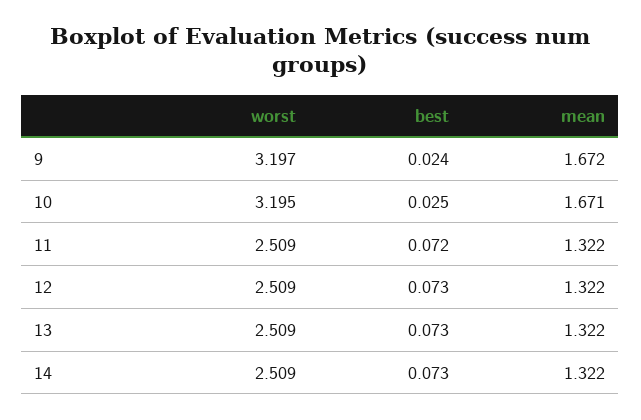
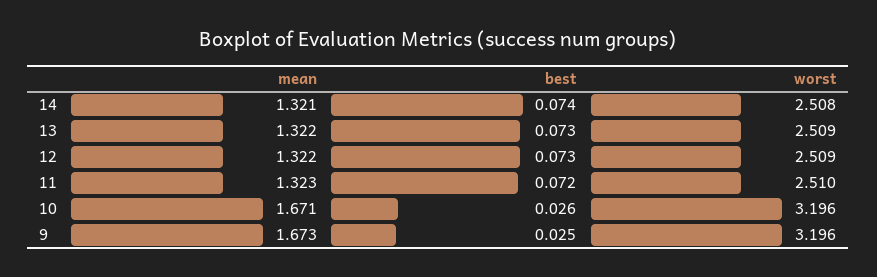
  {
    "worst": {
-     "9": 3.197,
+     "9": 3.196,
-     "10": 3.195,
+     "10": 3.196,
-     "11": 2.509,
+     "11": 2.51,
      "12": 2.509,
      "13": 2.509,
-     "14": 2.509
+     "14": 2.508
    },
    "best": {
-     "9": 0.024,
+     "9": 0.025,
-     "10": 0.025,
+     "10": 0.026,
      "11": 0.072,
      "12": 0.073,
      "13": 0.073,
-     "14": 0.073
+     "14": 0.074
    },
    "mean": {
-     "9": 1.672,
+     "9": 1.673,
      "10": 1.671,
-     "11": 1.322,
+     "11": 1.323,
      "12": 1.322,
      "13": 1.322,
-     "14": 1.322
+     "14": 1.321
    }
  }

